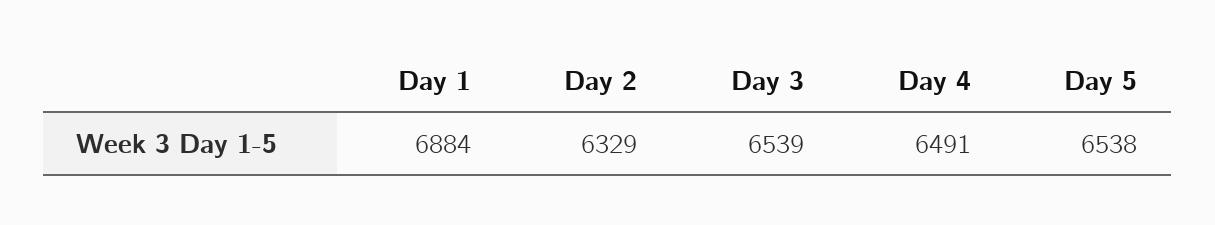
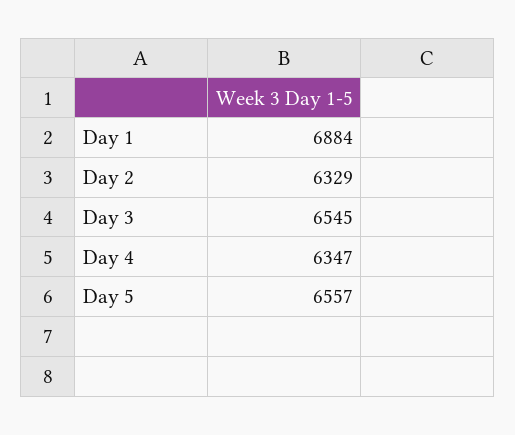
  {
    "Day 1": 6884,
    "Day 2": 6329,
-   "Day 3": 6539,
+   "Day 3": 6545,
-   "Day 4": 6491,
+   "Day 4": 6347,
-   "Day 5": 6538
+   "Day 5": 6557
  }

